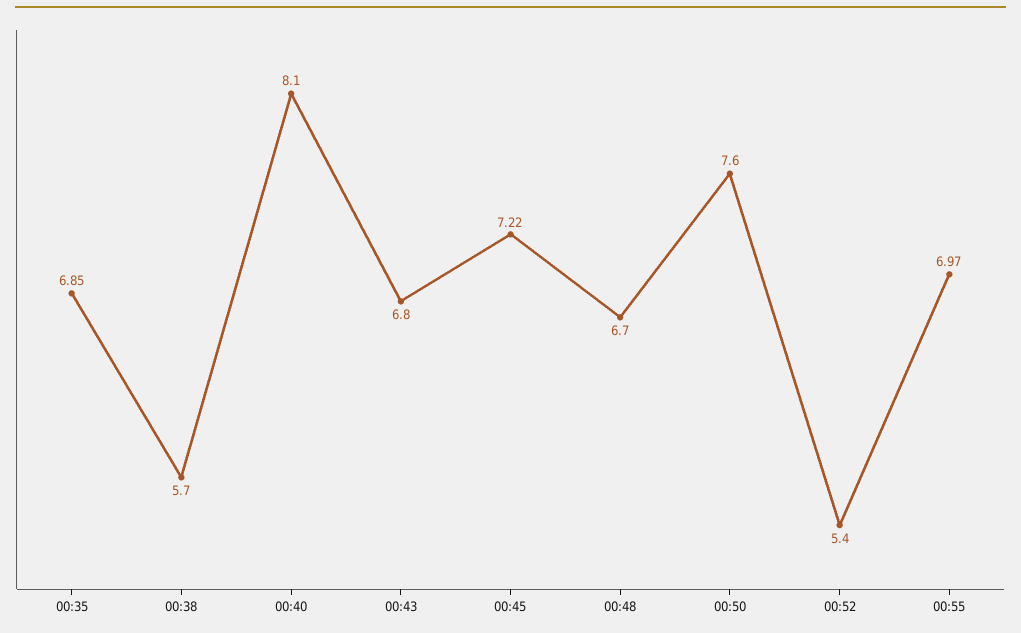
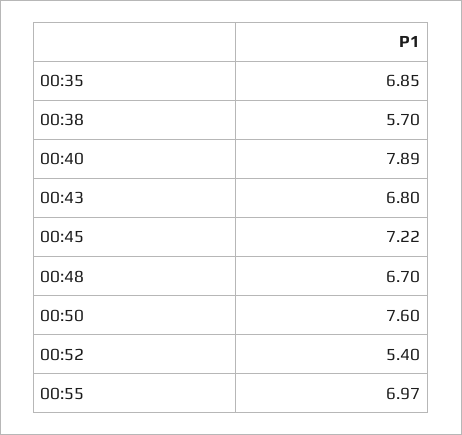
  {
    "00:35": 6.85,
    "00:38": 5.7,
-   "00:40": 8.1,
+   "00:40": 7.89,
    "00:43": 6.8,
    "00:45": 7.22,
    "00:48": 6.7,
    "00:50": 7.6,
    "00:52": 5.4,
    "00:55": 6.97
  }

